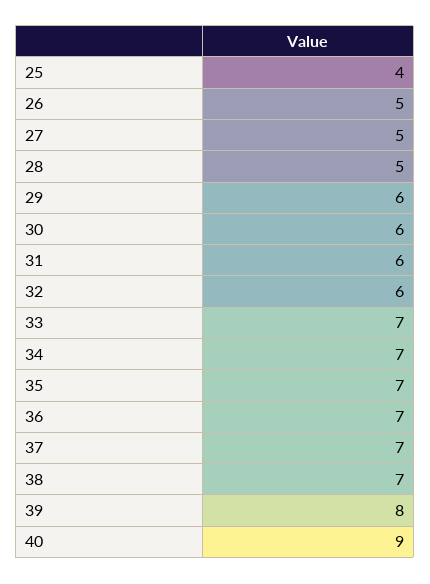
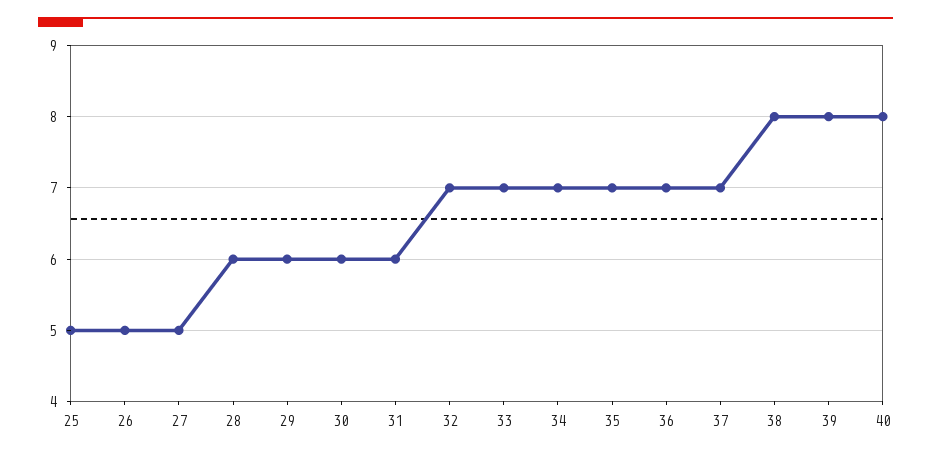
  {
-   "25": 4,
+   "25": 5,
    "26": 5,
    "27": 5,
-   "28": 5,
+   "28": 6,
    "29": 6,
    "30": 6,
    "31": 6,
-   "32": 6,
+   "32": 7,
    "33": 7,
    "34": 7,
    "35": 7,
    "36": 7,
    "37": 7,
-   "38": 7,
+   "38": 8,
    "39": 8,
-   "40": 9
+   "40": 8
  }

